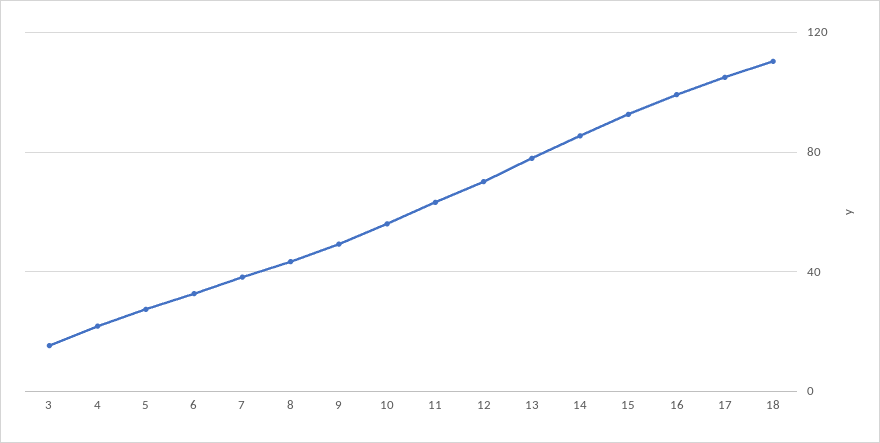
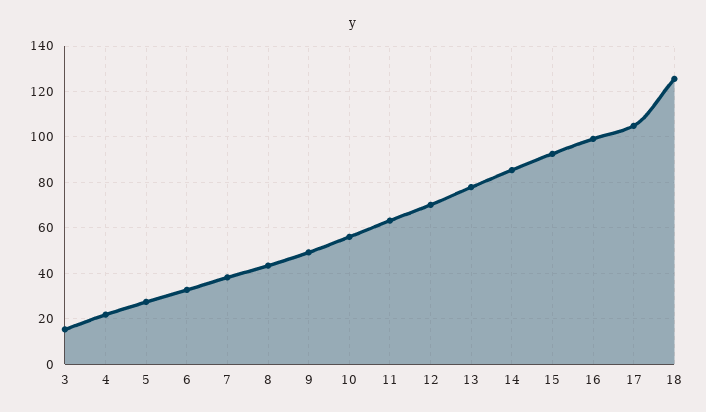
  {
    "3": 15,
    "4": 20,
    "5": 25,
    "6": 35,
    "7": 40,
    "8": 45,
    "9": 50,
    "10": 55,
    "11": 65,
    "12": 70,
    "13": 80,
    "14": 85,
    "15": 95,
    "16": 100,
    "17": 105,
-   "18": 110
+   "18": 125
  }

